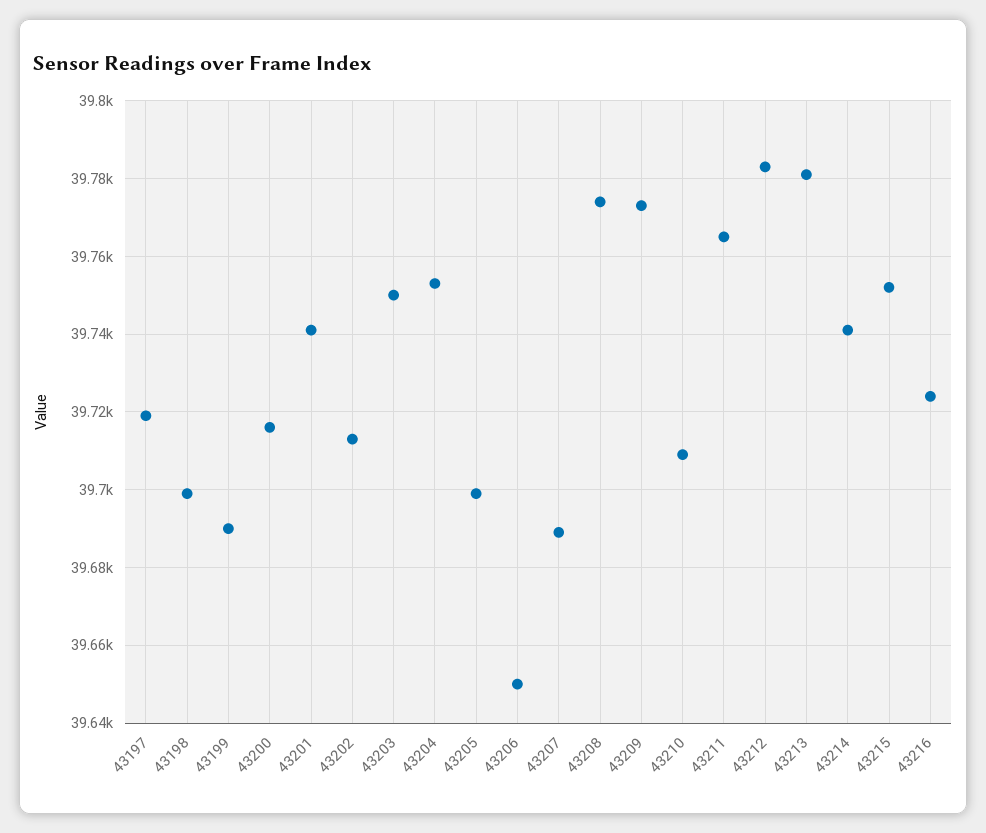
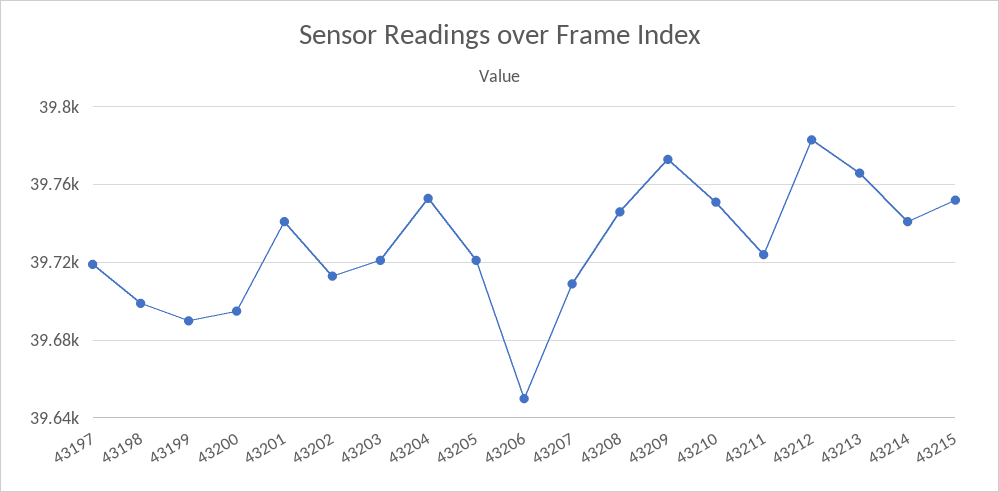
  {
    "43197": 39720,
    "43198": 39700,
    "43199": 39690,
-   "43200": 39715,
+   "43200": 39695,
    "43201": 39740,
    "43202": 39715,
-   "43203": 39750,
+   "43203": 39720,
    "43204": 39755,
-   "43205": 39700,
+   "43205": 39720,
    "43206": 39650,
-   "43207": 39690,
+   "43207": 39710,
-   "43208": 39775,
+   "43208": 39745,
    "43209": 39775,
-   "43210": 39710,
+   "43210": 39750,
-   "43211": 39765,
+   "43211": 39725,
    "43212": 39785,
-   "43213": 39780,
+   "43213": 39765,
    "43214": 39740,
-   "43215": 39750,
+   "43215": 39750
-   "43216": 39725
  }

